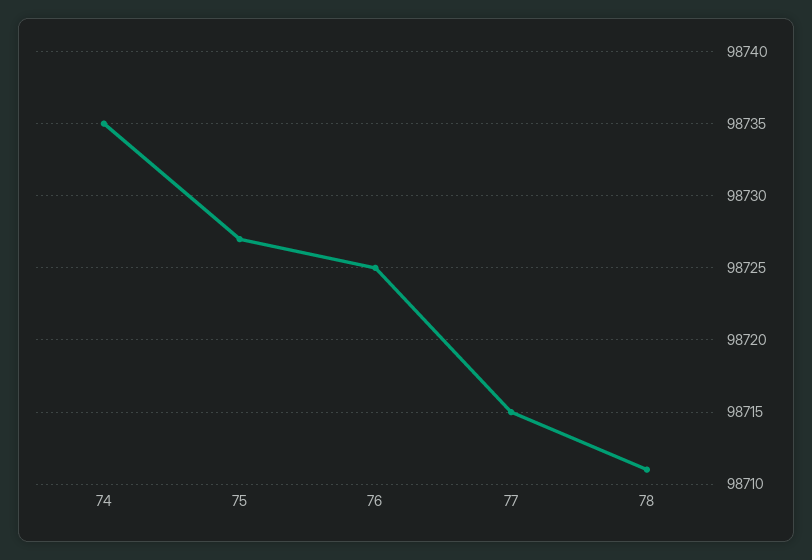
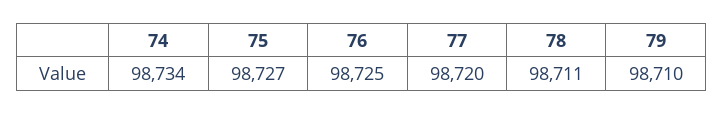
  {
-   "74": 98735,
+   "74": 98734,
    "75": 98727,
    "76": 98725,
-   "77": 98715,
+   "77": 98720,
-   "78": 98711
+   "78": 98711,
+   "79": 98710
  }

